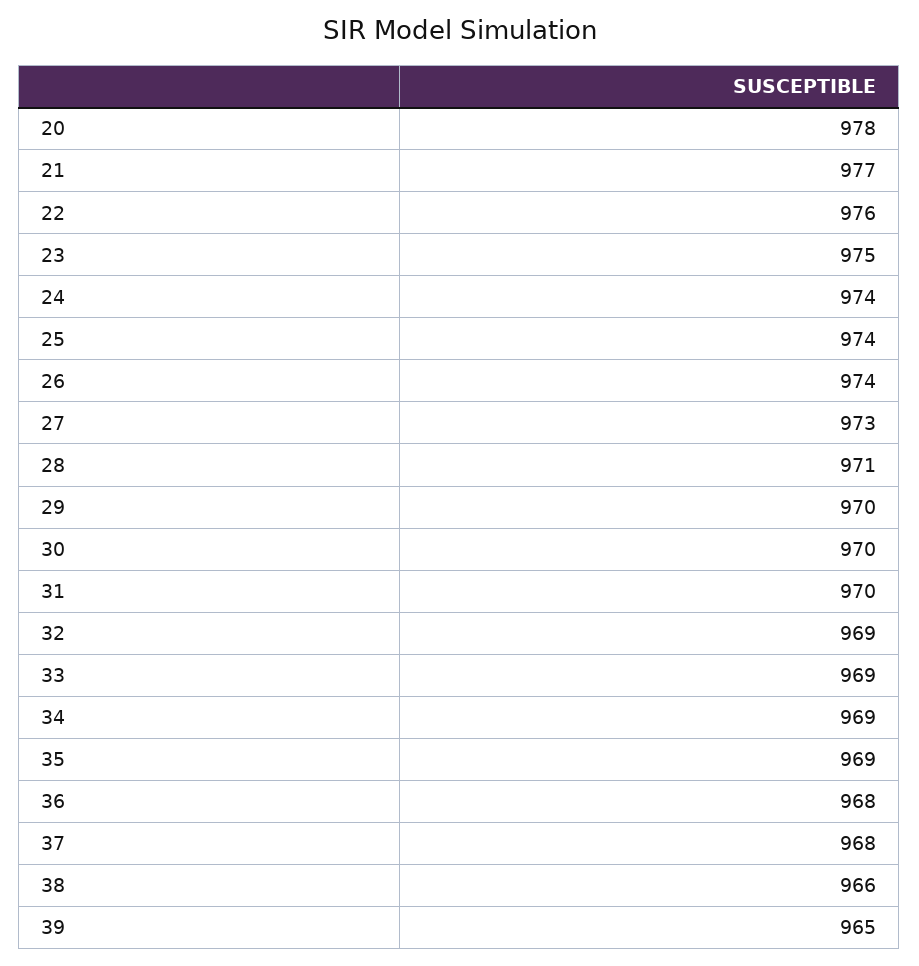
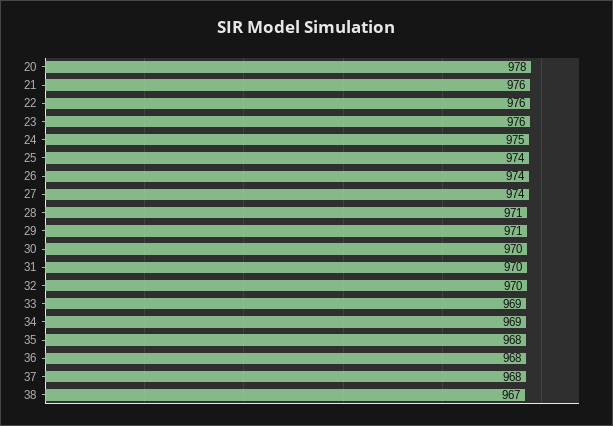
  {
    "20": 978,
-   "21": 977,
+   "21": 976,
    "22": 976,
-   "23": 975,
+   "23": 976,
-   "24": 974,
+   "24": 975,
    "25": 974,
    "26": 974,
-   "27": 973,
+   "27": 974,
    "28": 971,
-   "29": 970,
+   "29": 971,
    "30": 970,
    "31": 970,
-   "32": 969,
+   "32": 970,
    "33": 969,
    "34": 969,
-   "35": 969,
+   "35": 968,
    "36": 968,
    "37": 968,
-   "38": 966,
+   "38": 967
-   "39": 965
  }

